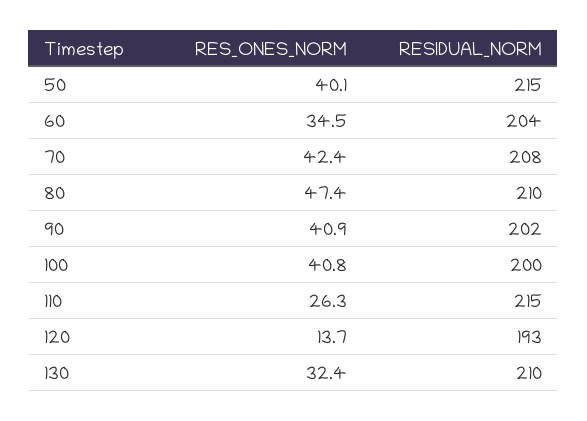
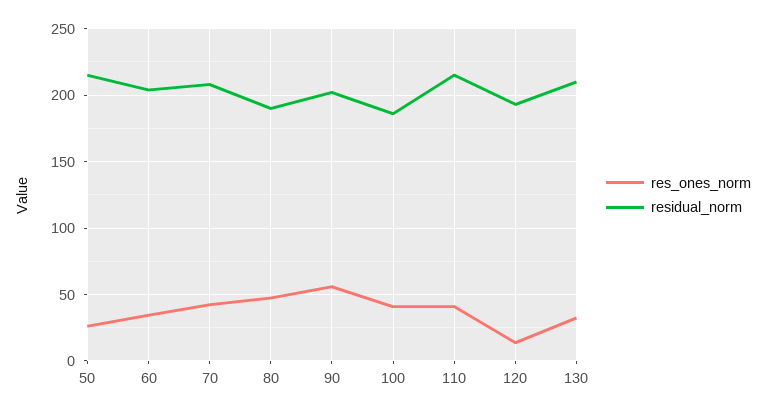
  {
    "RES_ONES_NORM": {
-     "50": 40.1,
+     "50": 25,
      "60": 34.5,
      "70": 42.4,
      "80": 47.4,
-     "90": 40.9,
+     "90": 55,
      "100": 40.8,
-     "110": 26.3,
+     "110": 40,
      "120": 13.7,
      "130": 32.4
    },
    "RESIDUAL_NORM": {
      "50": 215,
      "60": 204,
      "70": 208,
-     "80": 210,
+     "80": 190,
      "90": 202,
-     "100": 200,
+     "100": 185,
      "110": 215,
      "120": 193,
      "130": 210
    }
  }

